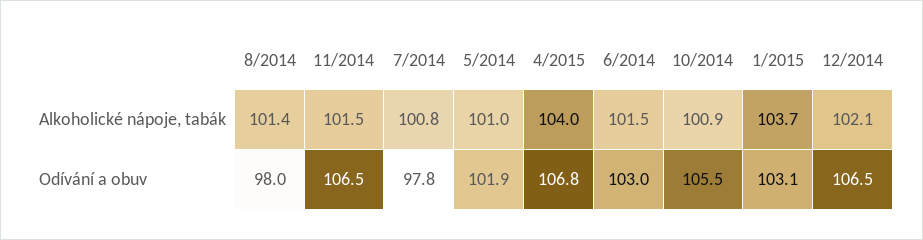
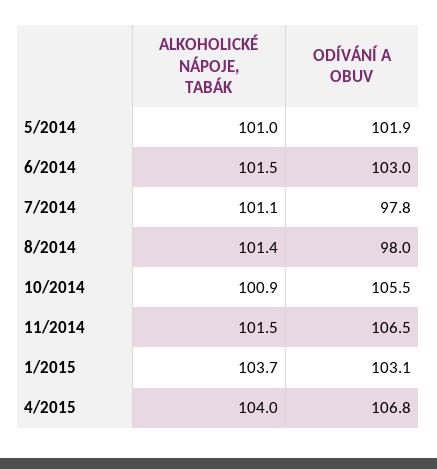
  {
    "8/2014": {
      "Alkoholické nápoje, tabák": 101.4,
      "Odívání a obuv": 98
    },
    "11/2014": {
      "Alkoholické nápoje, tabák": 101.5,
      "Odívání a obuv": 106.5
    },
    "7/2014": {
-     "Alkoholické nápoje, tabák": 100.8,
+     "Alkoholické nápoje, tabák": 101.1,
      "Odívání a obuv": 97.8
    },
    "5/2014": {
      "Alkoholické nápoje, tabák": 101,
      "Odívání a obuv": 101.9
    },
    "4/2015": {
      "Alkoholické nápoje, tabák": 104,
      "Odívání a obuv": 106.8
    },
    "6/2014": {
      "Alkoholické nápoje, tabák": 101.5,
      "Odívání a obuv": 103
    },
    "10/2014": {
      "Alkoholické nápoje, tabák": 100.9,
      "Odívání a obuv": 105.5
    },
    "1/2015": {
      "Alkoholické nápoje, tabák": 103.7,
      "Odívání a obuv": 103.1
-   },
+   }
-   "12/2014": {
-     "Alkoholické nápoje, tabák": 102.1,
-     "Odívání a obuv": 106.5
-   }
  }

